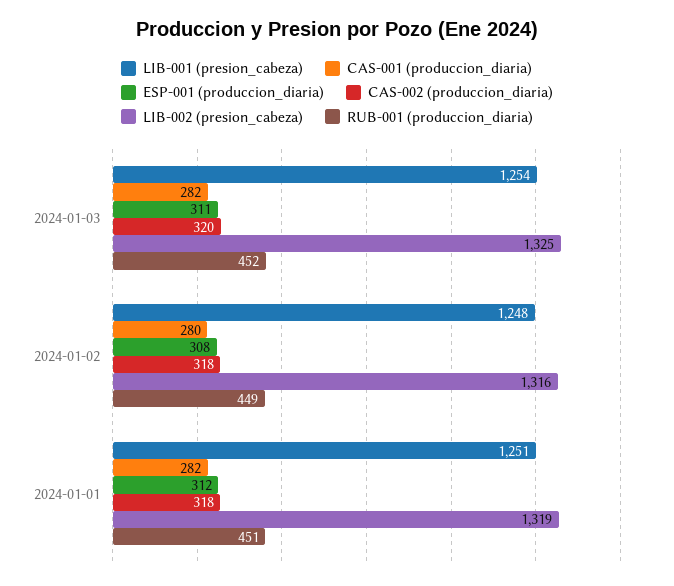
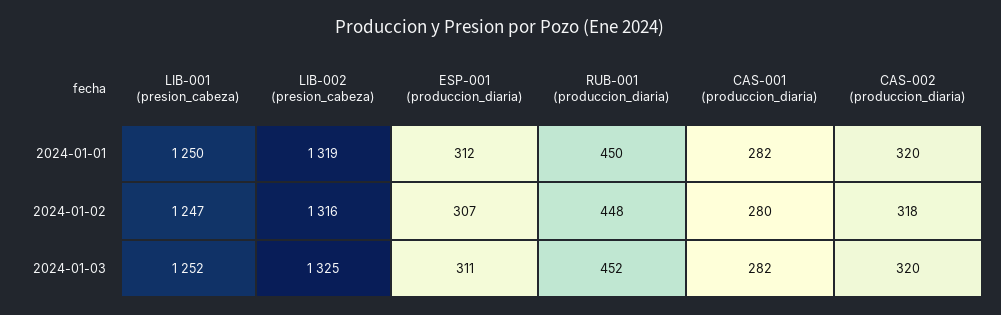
  {
    "LIB-001 (presion_cabeza)": {
-     "2024-01-03": 1254,
+     "2024-01-03": 1252,
-     "2024-01-02": 1248,
+     "2024-01-02": 1247,
-     "2024-01-01": 1251
+     "2024-01-01": 1250
    },
    "CAS-001 (produccion_diaria)": {
      "2024-01-03": 282,
      "2024-01-02": 280,
      "2024-01-01": 282
    },
    "ESP-001 (produccion_diaria)": {
      "2024-01-03": 311,
-     "2024-01-02": 308,
+     "2024-01-02": 307,
      "2024-01-01": 312
    },
    "CAS-002 (produccion_diaria)": {
      "2024-01-03": 320,
      "2024-01-02": 318,
-     "2024-01-01": 318
+     "2024-01-01": 320
    },
    "LIB-002 (presion_cabeza)": {
      "2024-01-03": 1325,
      "2024-01-02": 1316,
      "2024-01-01": 1319
    },
    "RUB-001 (produccion_diaria)": {
      "2024-01-03": 452,
-     "2024-01-02": 449,
+     "2024-01-02": 448,
-     "2024-01-01": 451
+     "2024-01-01": 450
    }
  }

